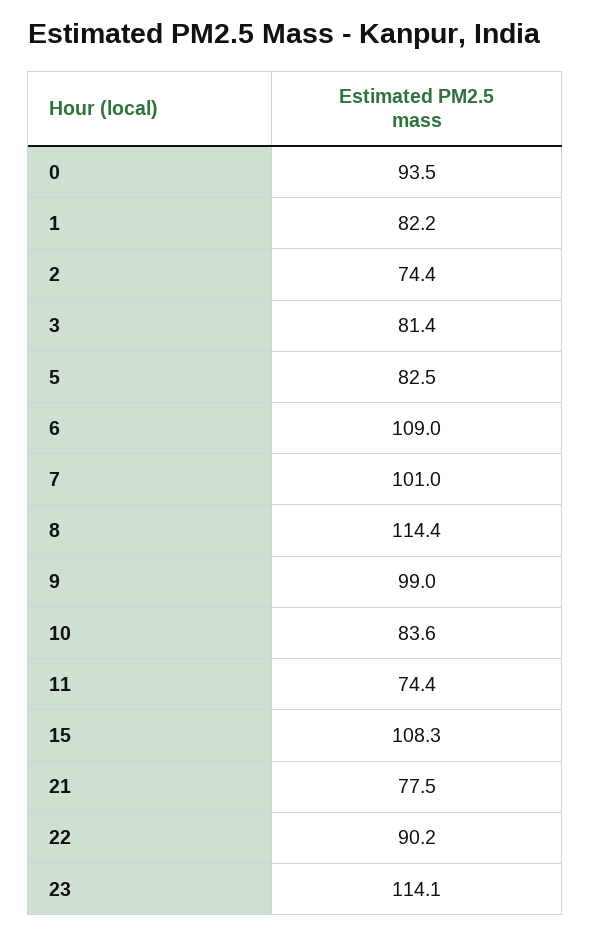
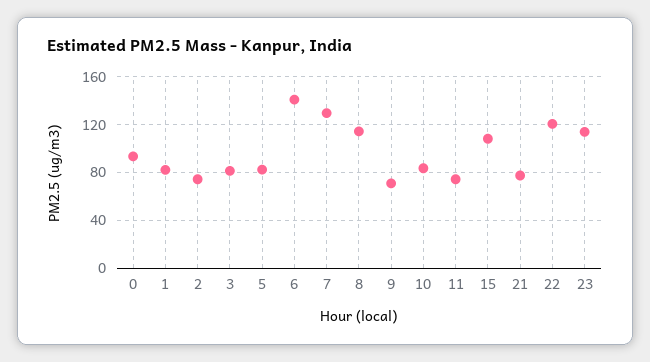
  {
    "0": 93.5,
    "1": 82.2,
    "2": 74.4,
    "3": 81.4,
    "5": 82.5,
-   "6": 109,
+   "6": 140,
-   "7": 101,
+   "7": 130,
    "8": 114.4,
-   "9": 99,
+   "9": 70,
    "10": 83.6,
    "11": 74.4,
    "15": 108.3,
    "21": 77.5,
-   "22": 90.2,
+   "22": 120,
    "23": 114.1
  }

